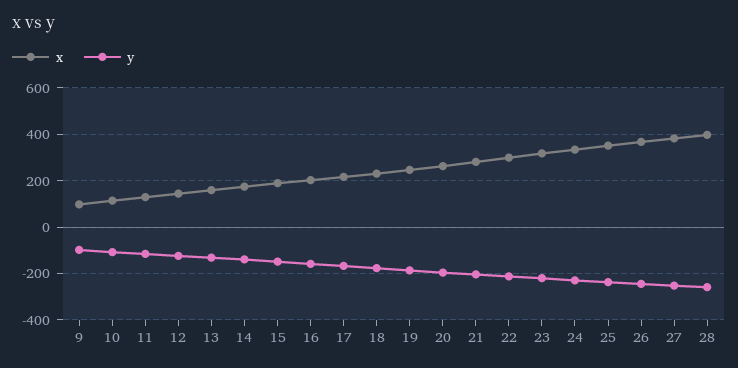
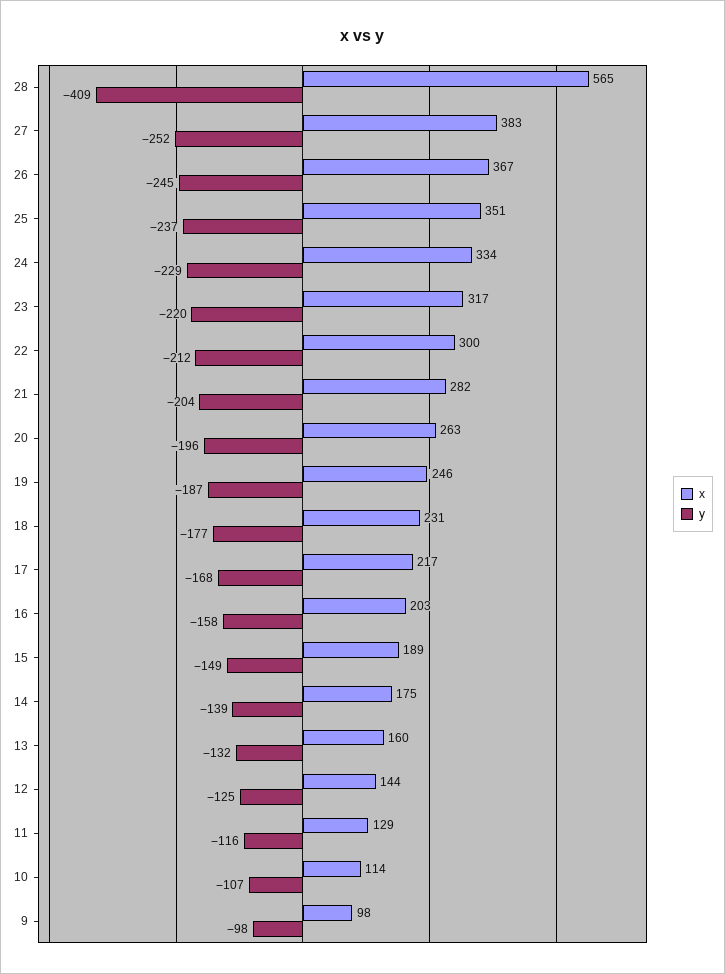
  {
    "x": {
      "9": 98,
      "10": 114,
      "11": 129,
      "12": 144,
      "13": 160,
      "14": 175,
      "15": 189,
      "16": 203,
      "17": 217,
      "18": 231,
      "19": 246,
      "20": 263,
      "21": 282,
      "22": 300,
      "23": 317,
      "24": 334,
      "25": 351,
      "26": 367,
      "27": 383,
-     "28": 400
+     "28": 565
    },
    "y": {
      "9": -98,
      "10": -107,
      "11": -116,
      "12": -125,
      "13": -132,
      "14": -139,
      "15": -149,
      "16": -158,
      "17": -168,
      "18": -177,
      "19": -187,
      "20": -196,
      "21": -204,
      "22": -212,
      "23": -220,
      "24": -229,
      "25": -237,
      "26": -245,
      "27": -252,
-     "28": -250
+     "28": -409
    }
  }

